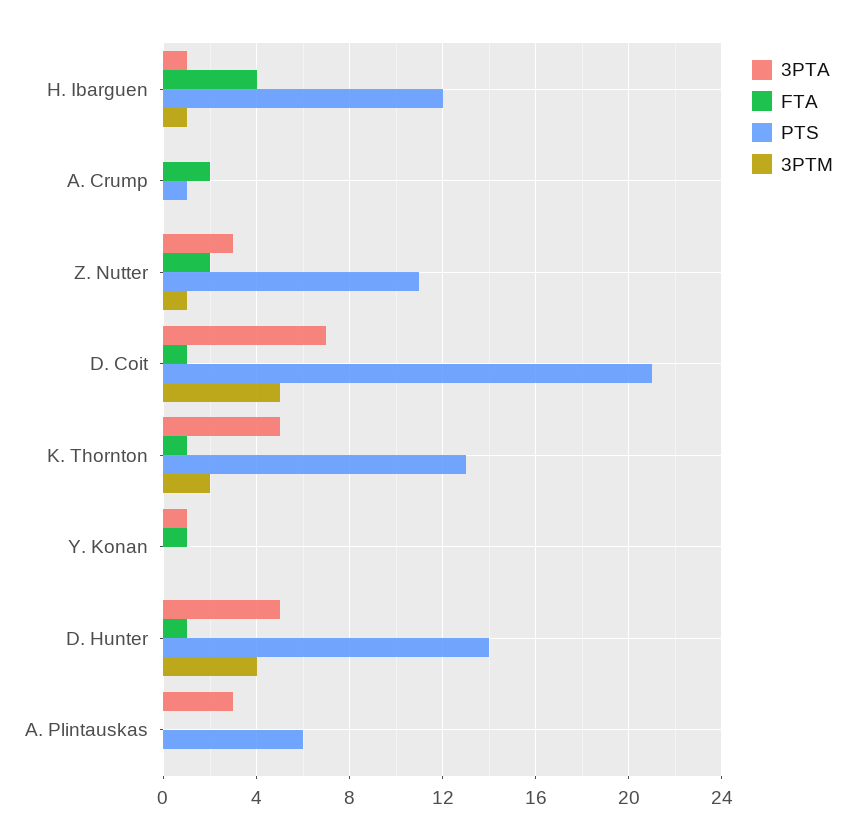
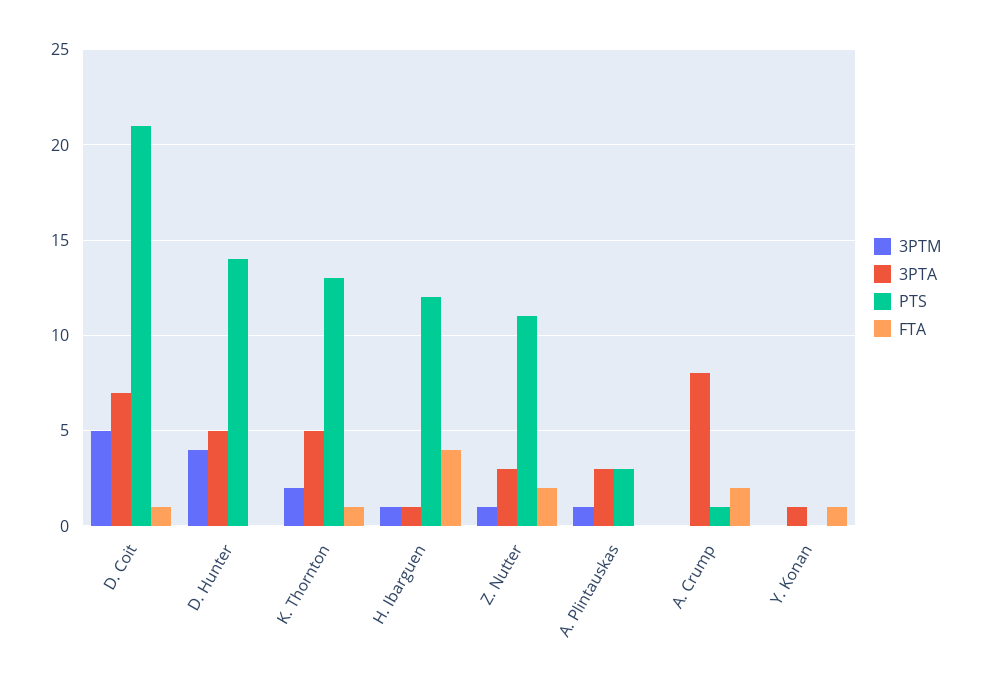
  {
    "3PTA": {
      "H. Ibarguen": 1,
-     "A. Crump": 0,
+     "A. Crump": 8,
      "Z. Nutter": 3,
      "D. Coit": 7,
      "K. Thornton": 5,
      "Y. Konan": 1,
      "D. Hunter": 5,
      "A. Plintauskas": 3
    },
    "FTA": {
      "H. Ibarguen": 4,
      "A. Crump": 2,
      "Z. Nutter": 2,
      "D. Coit": 1,
      "K. Thornton": 1,
      "Y. Konan": 1,
-     "D. Hunter": 1,
+     "D. Hunter": 0,
      "A. Plintauskas": 0
    },
    "PTS": {
      "H. Ibarguen": 12,
      "A. Crump": 1,
      "Z. Nutter": 11,
      "D. Coit": 21,
      "K. Thornton": 13,
      "Y. Konan": 0,
      "D. Hunter": 14,
-     "A. Plintauskas": 6
+     "A. Plintauskas": 3
    },
    "3PTM": {
      "H. Ibarguen": 1,
      "A. Crump": 0,
      "Z. Nutter": 1,
      "D. Coit": 5,
      "K. Thornton": 2,
      "Y. Konan": 0,
      "D. Hunter": 4,
-     "A. Plintauskas": 0
+     "A. Plintauskas": 1
    }
  }

